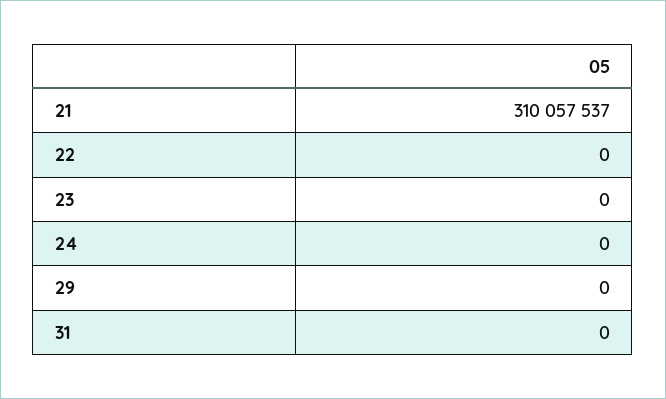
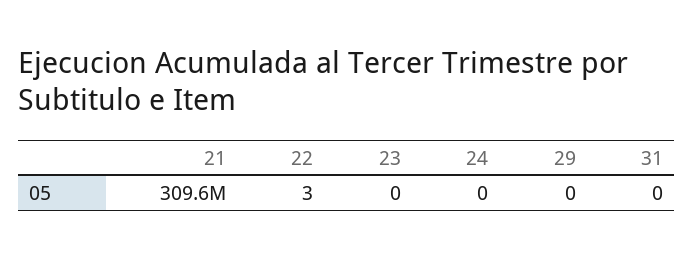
  {
-   "21": 310057537,
+   "21": 309600000,
-   "22": 0,
+   "22": 3,
    "23": 0,
    "24": 0,
    "29": 0,
    "31": 0
  }

